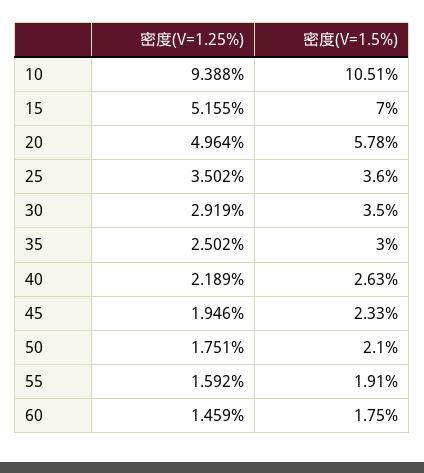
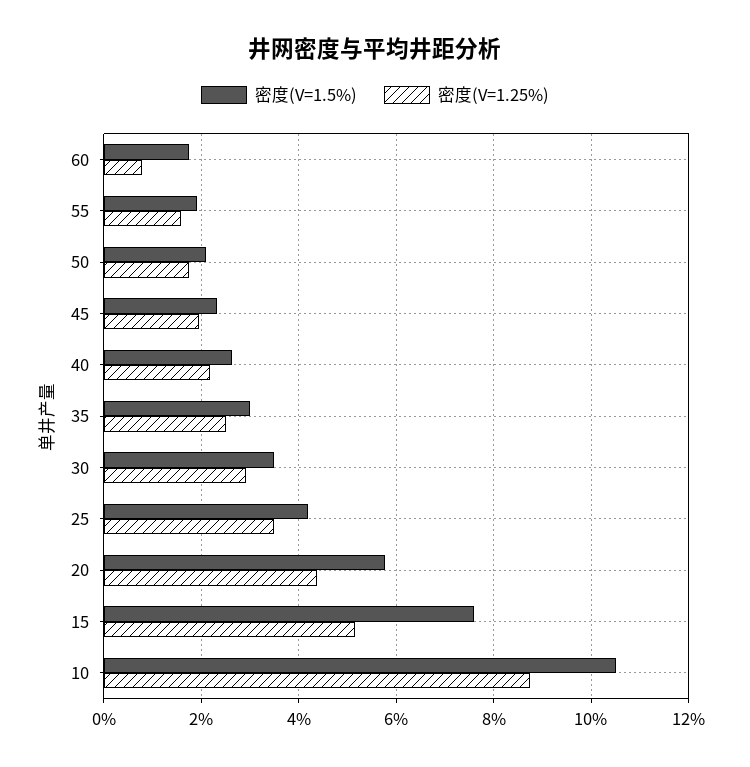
  {
    "密度(V=1.25%)": {
-     "10": 9.388,
+     "10": 8.8,
      "15": 5.155,
-     "20": 4.964,
+     "20": 4.4,
      "25": 3.502,
      "30": 2.919,
      "35": 2.502,
      "40": 2.189,
      "45": 1.946,
      "50": 1.751,
      "55": 1.592,
-     "60": 1.459
+     "60": 0.8
    },
    "密度(V=1.5%)": {
      "10": 10.51,
-     "15": 7,
+     "15": 7.6,
      "20": 5.78,
-     "25": 3.6,
+     "25": 4.2,
      "30": 3.5,
      "35": 3,
      "40": 2.63,
      "45": 2.33,
      "50": 2.1,
      "55": 1.91,
      "60": 1.75
    }
  }

